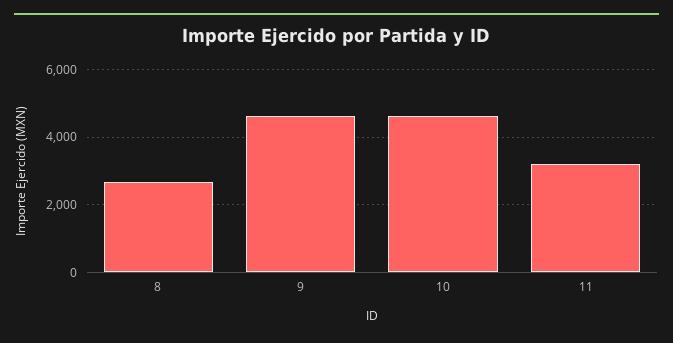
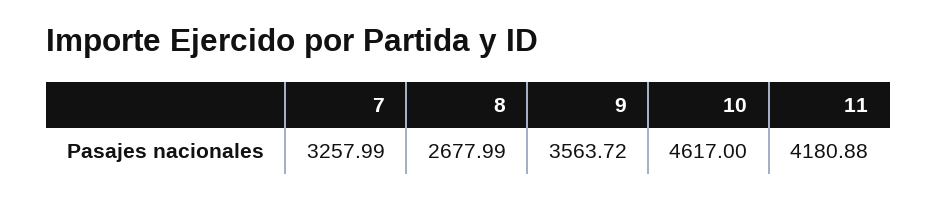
  {
    "8": 2677.99,
-   "9": 4600,
+   "9": 3563.72,
    "10": 4617,
-   "11": 3200
+   "11": 4180.88,
+   "7": 3257.99
  }

